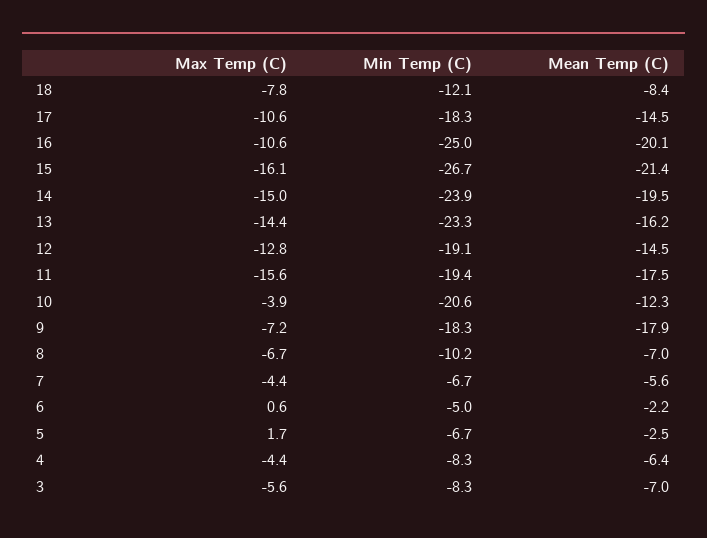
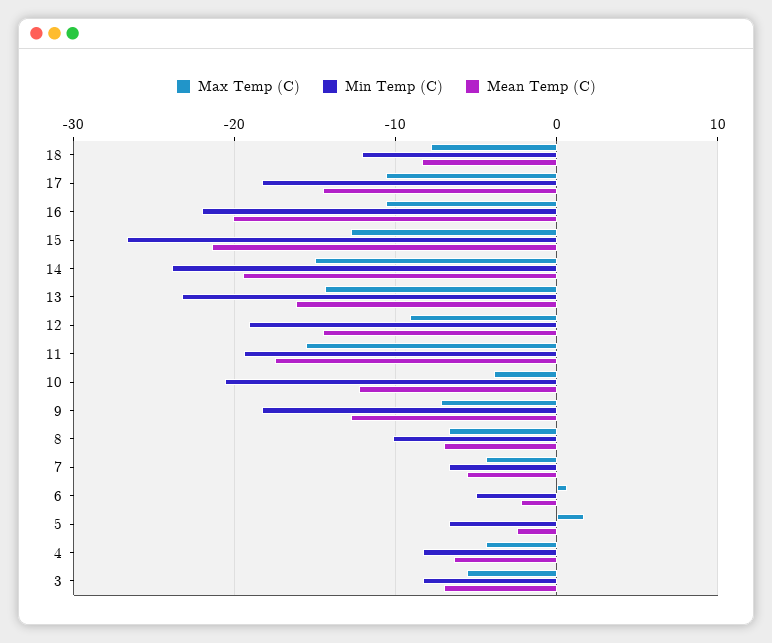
  {
    "Max Temp (C)": {
      "18": -7.8,
      "17": -10.6,
      "16": -10.6,
-     "15": -16.1,
+     "15": -13,
      "14": -15,
      "13": -14.4,
-     "12": -12.8,
+     "12": -9,
      "11": -15.6,
      "10": -3.9,
      "9": -7.2,
      "8": -6.7,
      "7": -4.4,
      "6": 0.6,
      "5": 1.7,
      "4": -4.4,
      "3": -5.6
    },
    "Min Temp (C)": {
      "18": -12.1,
      "17": -18.3,
-     "16": -25,
+     "16": -22,
      "15": -26.7,
      "14": -23.9,
      "13": -23.3,
      "12": -19.1,
      "11": -19.4,
      "10": -20.6,
      "9": -18.3,
      "8": -10.2,
      "7": -6.7,
      "6": -5,
      "5": -6.7,
      "4": -8.3,
      "3": -8.3
    },
    "Mean Temp (C)": {
      "18": -8.4,
      "17": -14.5,
      "16": -20.1,
      "15": -21.4,
      "14": -19.5,
      "13": -16.2,
      "12": -14.5,
      "11": -17.5,
      "10": -12.3,
-     "9": -17.9,
+     "9": -13,
      "8": -7,
      "7": -5.6,
      "6": -2.2,
      "5": -2.5,
      "4": -6.4,
      "3": -7
    }
  }

